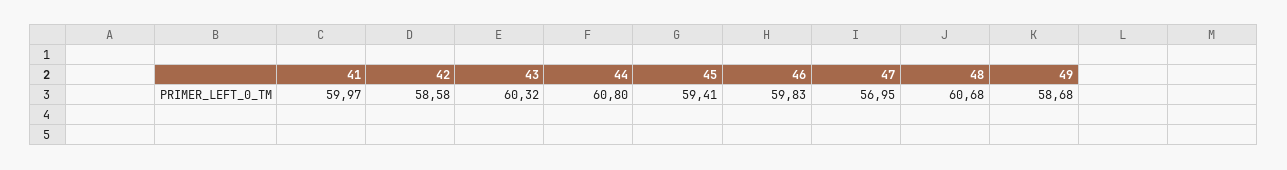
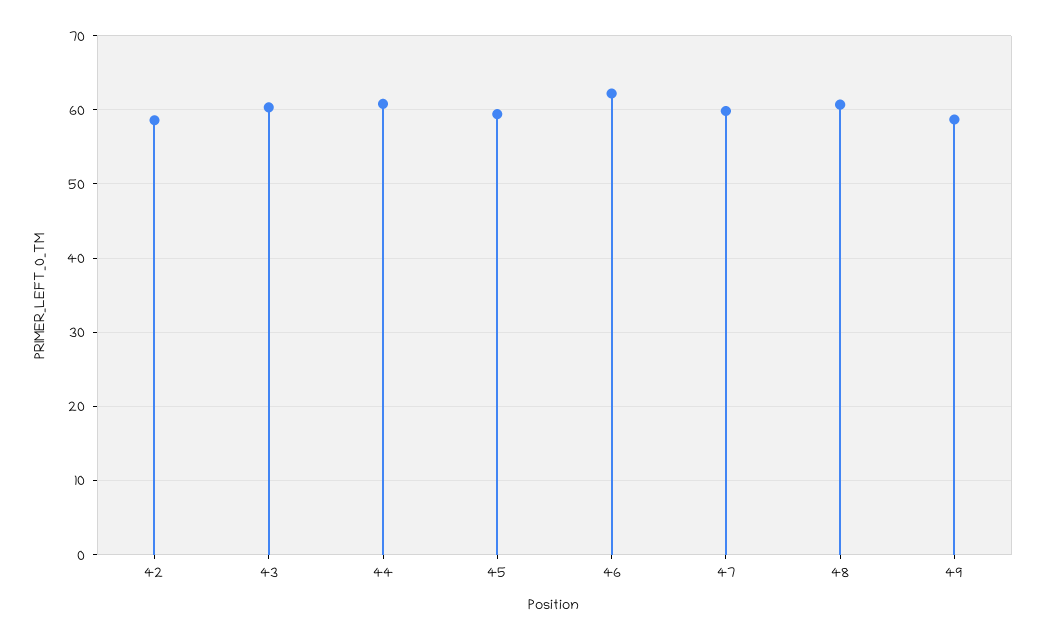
  {
-   "41": 59.97,
    "42": 58.58,
    "43": 60.32,
    "44": 60.8,
    "45": 59.41,
-   "46": 59.83,
+   "46": 62,
-   "47": 56.95,
+   "47": 60,
    "48": 60.68,
    "49": 58.68
  }

